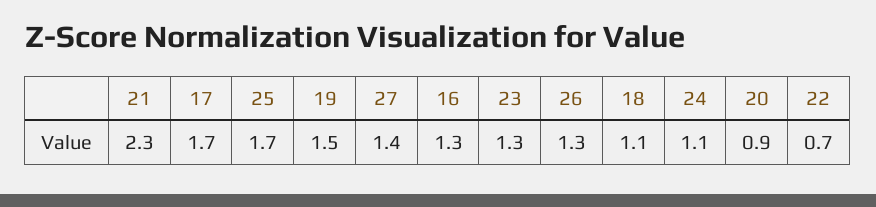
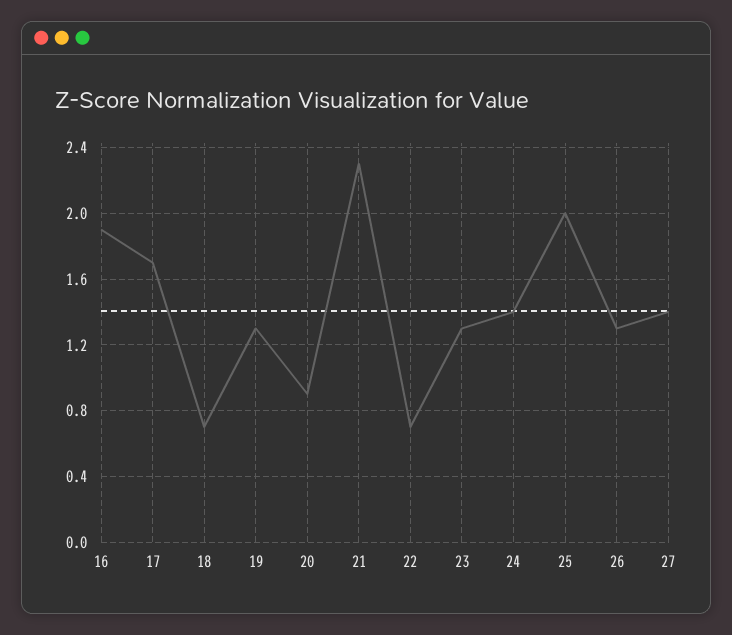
  {
    "21": 2.3,
    "17": 1.7,
-   "25": 1.7,
+   "25": 2,
-   "19": 1.5,
+   "19": 1.3,
    "27": 1.4,
-   "16": 1.3,
+   "16": 1.9,
    "23": 1.3,
    "26": 1.3,
-   "18": 1.1,
+   "18": 0.7,
-   "24": 1.1,
+   "24": 1.4,
    "20": 0.9,
    "22": 0.7
  }

